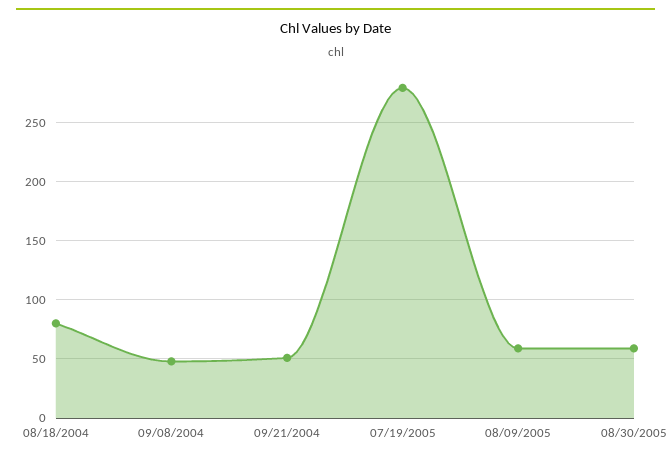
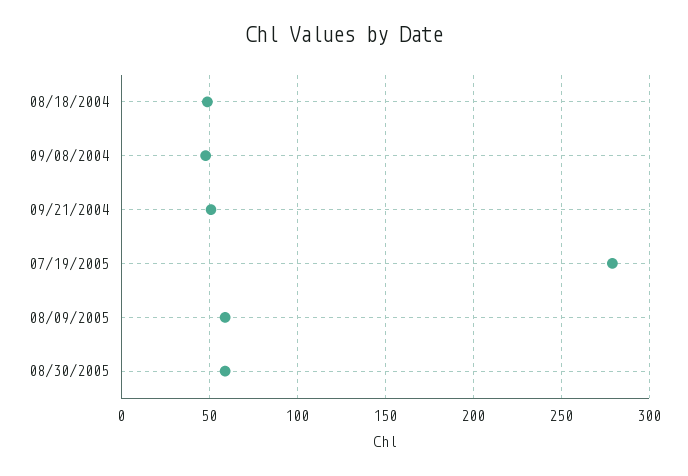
  {
-   "08/18/2004": 80,
+   "08/18/2004": 50,
    "09/08/2004": 50,
    "09/21/2004": 50,
    "07/19/2005": 280,
    "08/09/2005": 60,
    "08/30/2005": 60
  }

